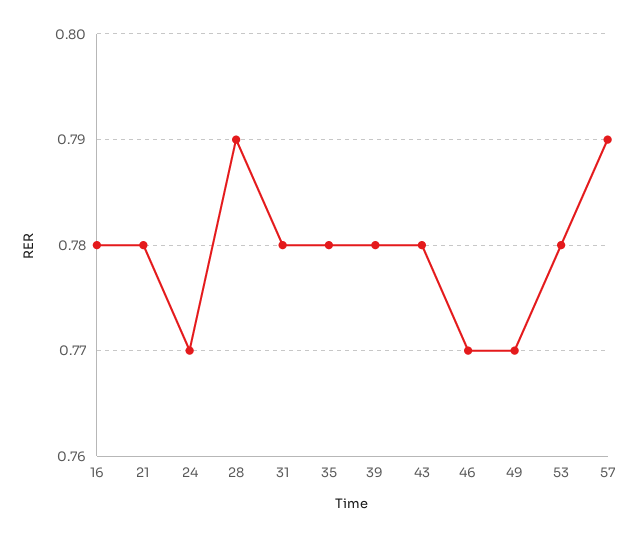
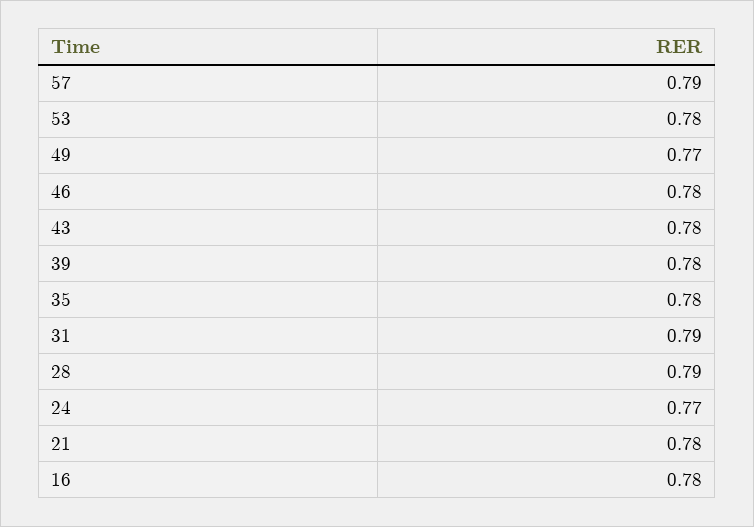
  {
    "16": 0.78,
    "21": 0.78,
    "24": 0.77,
    "28": 0.79,
-   "31": 0.78,
+   "31": 0.79,
    "35": 0.78,
    "39": 0.78,
    "43": 0.78,
-   "46": 0.77,
+   "46": 0.78,
    "49": 0.77,
    "53": 0.78,
    "57": 0.79
  }

